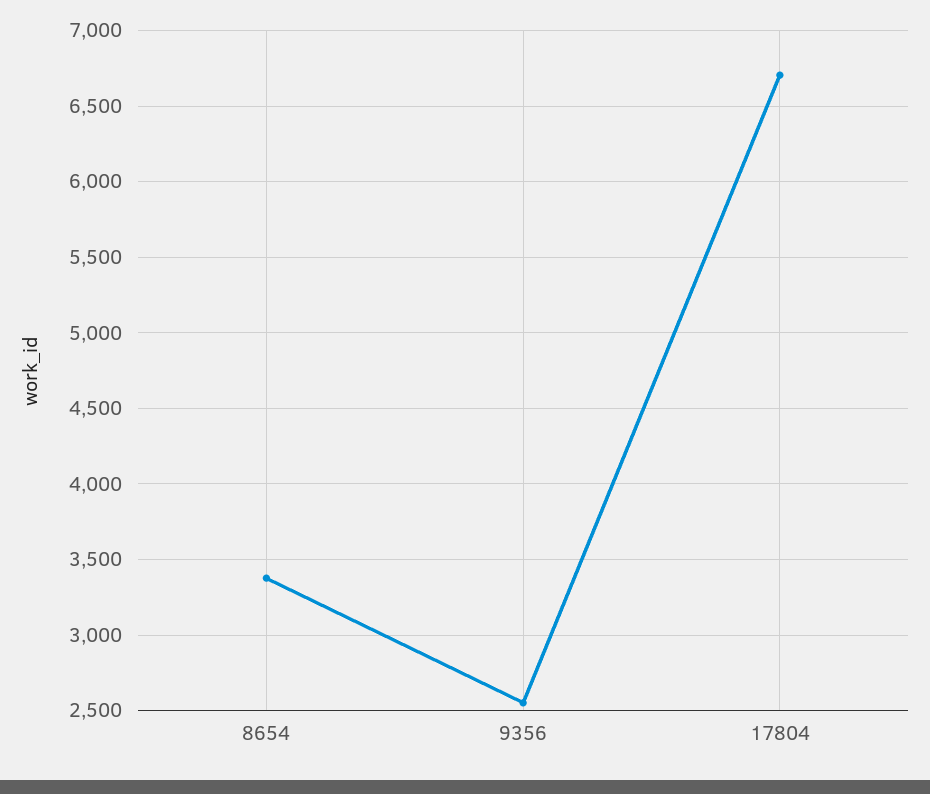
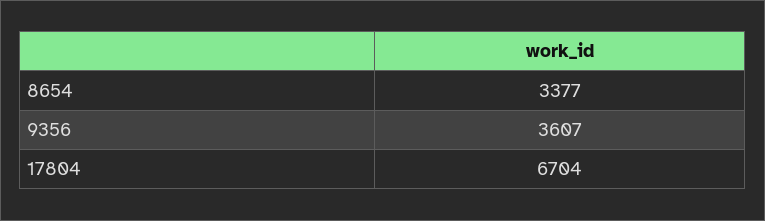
  {
    "8654": 3377,
-   "9356": 2550,
+   "9356": 3607,
    "17804": 6704
  }

